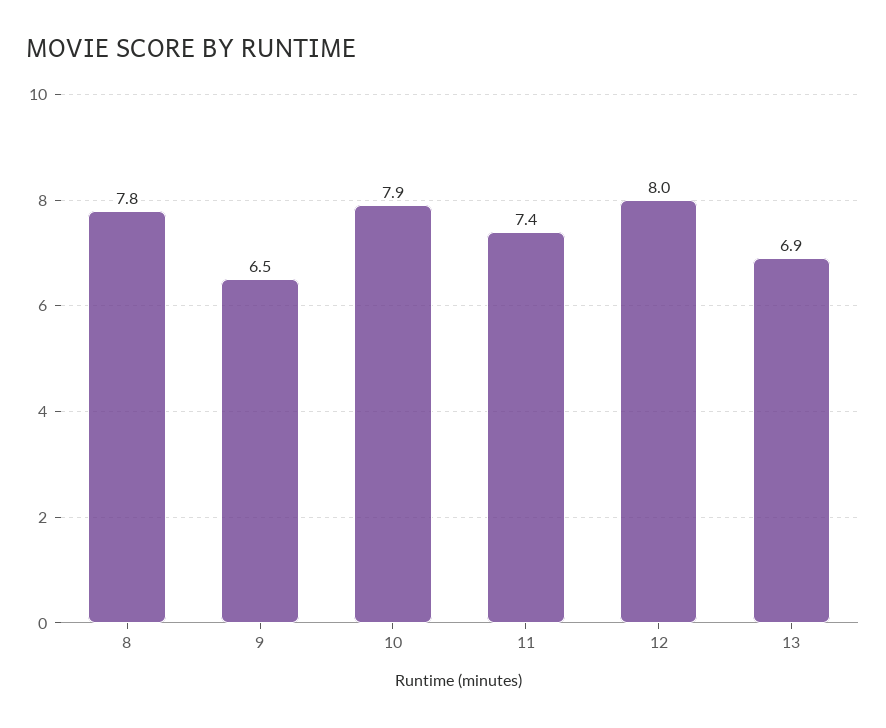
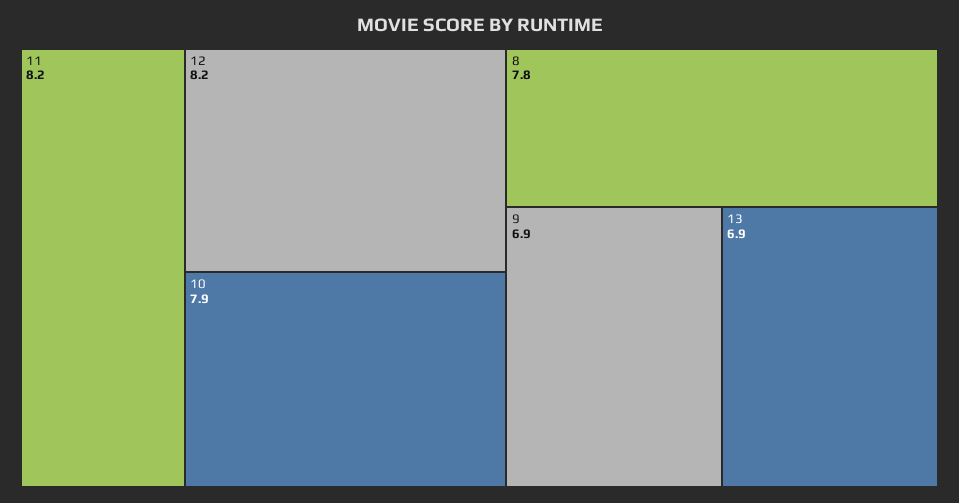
  {
    "8": 7.8,
-   "9": 6.5,
+   "9": 6.9,
    "10": 7.9,
-   "11": 7.4,
+   "11": 8.2,
-   "12": 8,
+   "12": 8.2,
    "13": 6.9
  }

